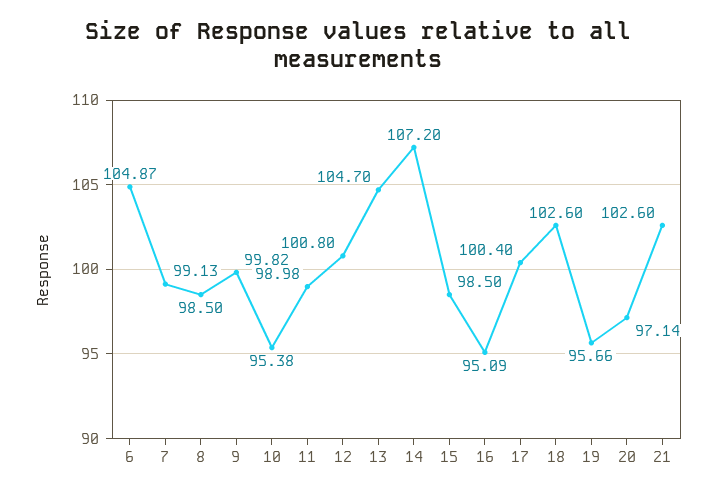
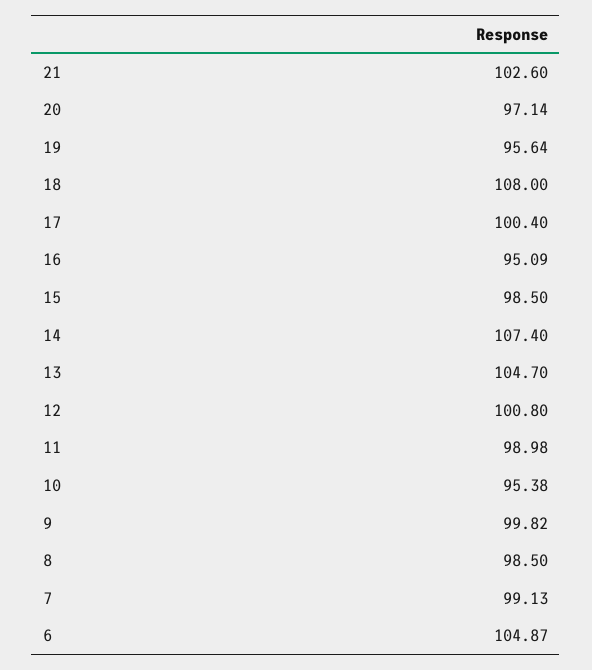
  {
    "6": 104.87,
    "7": 99.13,
    "8": 98.5,
    "9": 99.82,
    "10": 95.38,
    "11": 98.98,
    "12": 100.8,
    "13": 104.7,
-   "14": 107.2,
+   "14": 107.4,
    "15": 98.5,
    "16": 95.09,
    "17": 100.4,
-   "18": 102.6,
+   "18": 108,
-   "19": 95.66,
+   "19": 95.64,
    "20": 97.14,
    "21": 102.6
  }

